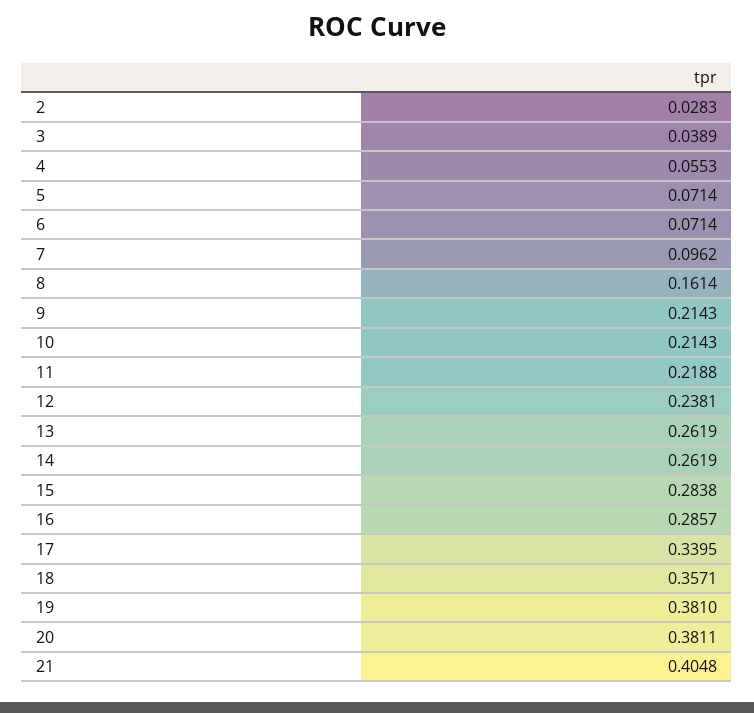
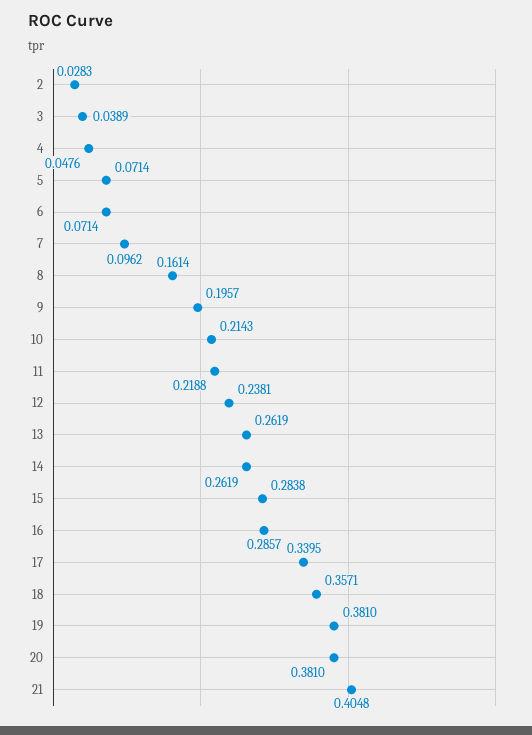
  {
    "2": 0.0283,
    "3": 0.0389,
-   "4": 0.0553,
+   "4": 0.0476,
    "5": 0.0714,
    "6": 0.0714,
    "7": 0.0962,
    "8": 0.1614,
-   "9": 0.2143,
+   "9": 0.1957,
    "10": 0.2143,
    "11": 0.2188,
    "12": 0.2381,
    "13": 0.2619,
    "14": 0.2619,
    "15": 0.2838,
    "16": 0.2857,
    "17": 0.3395,
    "18": 0.3571,
    "19": 0.381,
-   "20": 0.3811,
+   "20": 0.381,
    "21": 0.4048
  }

